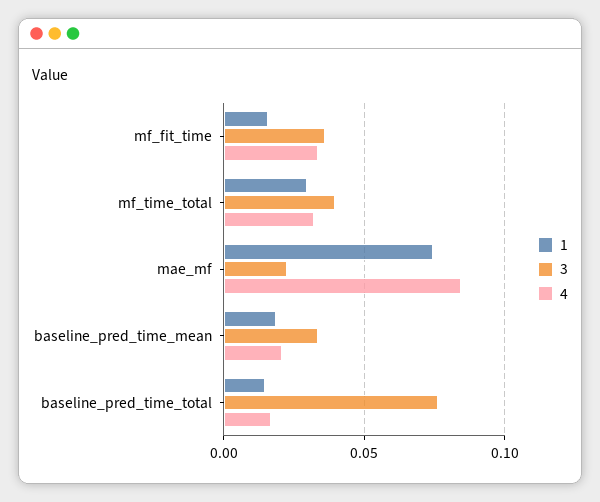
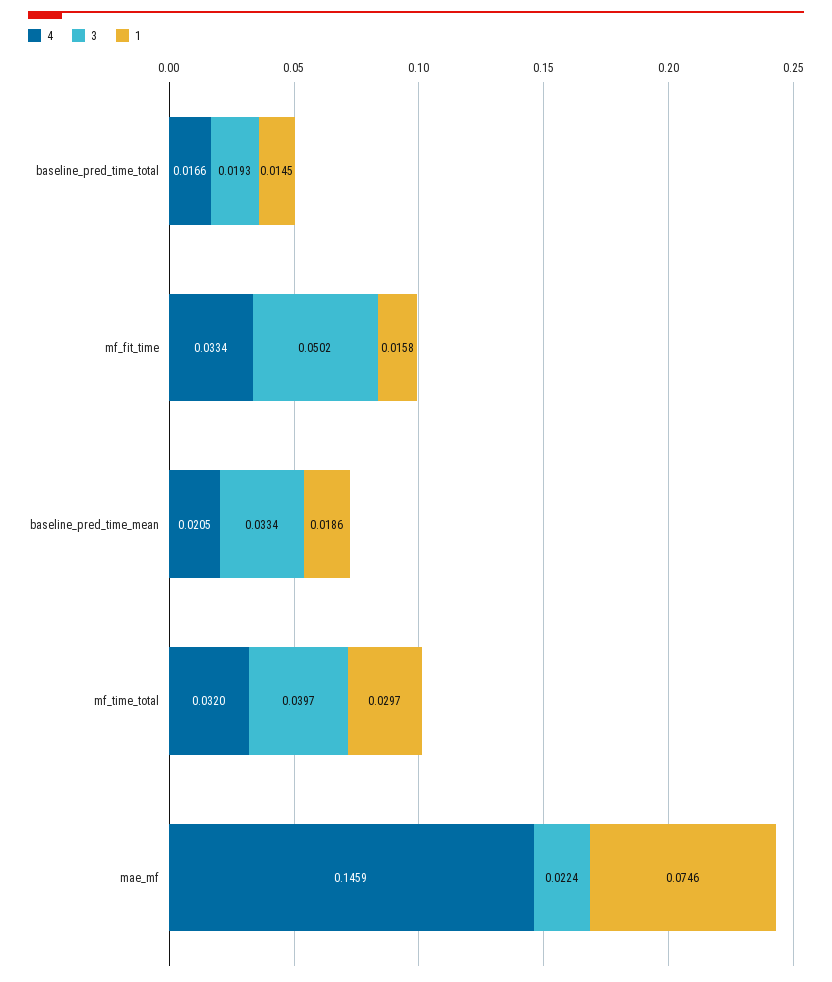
  {
    "1": {
      "mf_fit_time": 0.0158,
      "mf_time_total": 0.0297,
      "mae_mf": 0.0746,
      "baseline_pred_time_mean": 0.0186,
      "baseline_pred_time_total": 0.0145
    },
    "3": {
-     "mf_fit_time": 0.035,
+     "mf_fit_time": 0.0502,
      "mf_time_total": 0.0397,
      "mae_mf": 0.0224,
      "baseline_pred_time_mean": 0.0334,
-     "baseline_pred_time_total": 0.075
+     "baseline_pred_time_total": 0.0193
    },
    "4": {
      "mf_fit_time": 0.0334,
      "mf_time_total": 0.032,
-     "mae_mf": 0.085,
+     "mae_mf": 0.1459,
      "baseline_pred_time_mean": 0.0205,
      "baseline_pred_time_total": 0.0166
    }
  }

